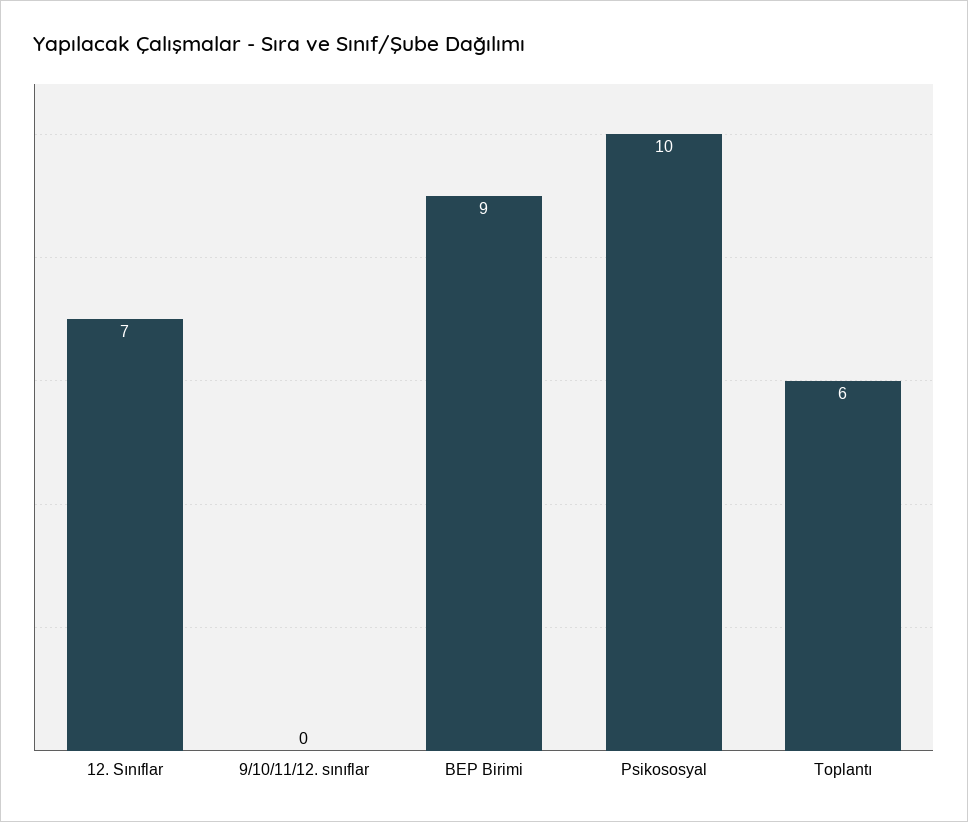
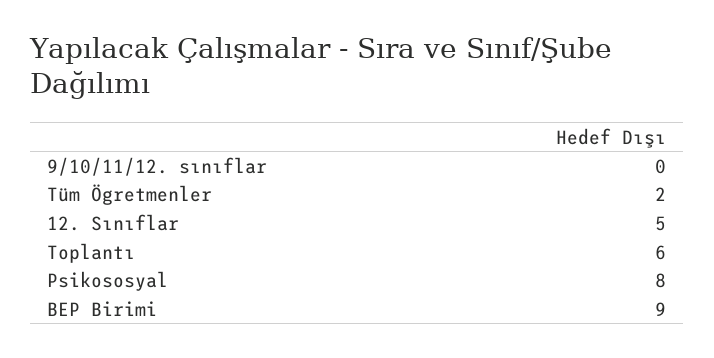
  {
-   "12. Sınıflar": 7,
+   "12. Sınıflar": 5,
    "9/10/11/12. sınıflar": 0,
    "BEP Birimi": 9,
-   "Psikososyal": 10,
+   "Psikososyal": 8,
-   "Toplantı": 6
+   "Toplantı": 6,
+   "Tüm Ögretmenler": 2
  }

